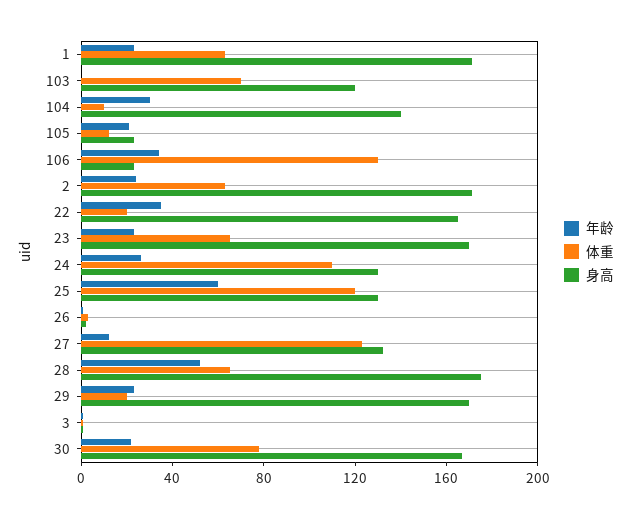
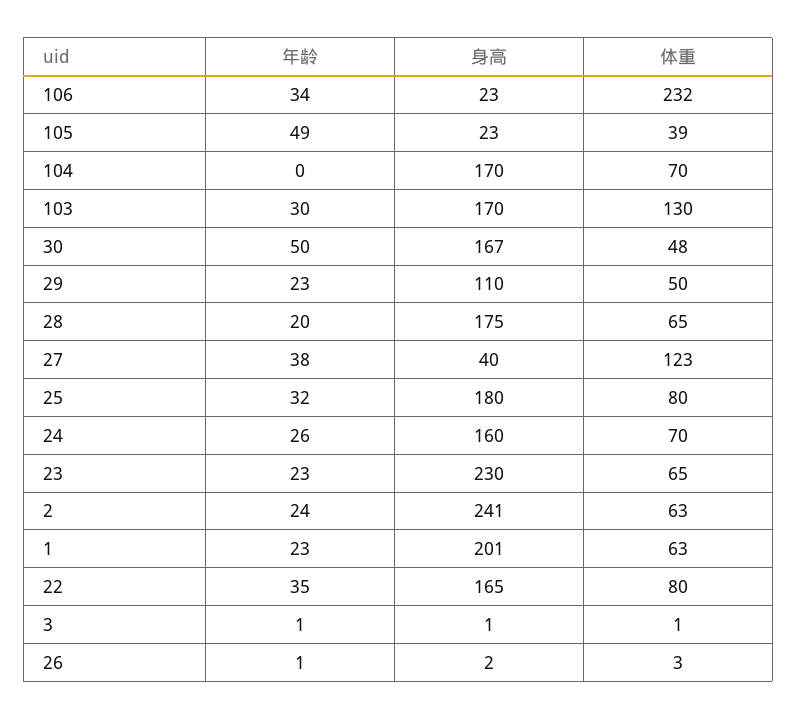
  {
    "年龄": {
      "1": 23,
-     "103": 0,
+     "103": 30,
-     "104": 30,
+     "104": 0,
-     "105": 20,
+     "105": 49,
      "106": 34,
      "2": 24,
      "22": 35,
      "23": 23,
      "24": 26,
-     "25": 60,
+     "25": 32,
      "26": 1,
-     "27": 10,
+     "27": 38,
-     "28": 50,
+     "28": 20,
      "29": 23,
      "3": 1,
-     "30": 20
+     "30": 50
    },
    "体重": {
      "1": 63,
-     "103": 70,
+     "103": 130,
-     "104": 10,
+     "104": 70,
-     "105": 10,
+     "105": 39,
-     "106": 130,
+     "106": 232,
      "2": 63,
-     "22": 20,
+     "22": 80,
      "23": 65,
-     "24": 110,
+     "24": 70,
-     "25": 120,
+     "25": 80,
      "26": 3,
      "27": 123,
      "28": 65,
-     "29": 20,
+     "29": 50,
      "3": 1,
-     "30": 80
+     "30": 48
    },
    "身高": {
-     "1": 170,
+     "1": 201,
-     "103": 120,
+     "103": 170,
-     "104": 140,
+     "104": 170,
      "105": 23,
      "106": 23,
-     "2": 170,
+     "2": 241,
      "22": 165,
-     "23": 170,
+     "23": 230,
-     "24": 130,
+     "24": 160,
-     "25": 130,
+     "25": 180,
      "26": 2,
-     "27": 130,
+     "27": 40,
      "28": 175,
-     "29": 170,
+     "29": 110,
      "3": 1,
      "30": 167
    }
  }

